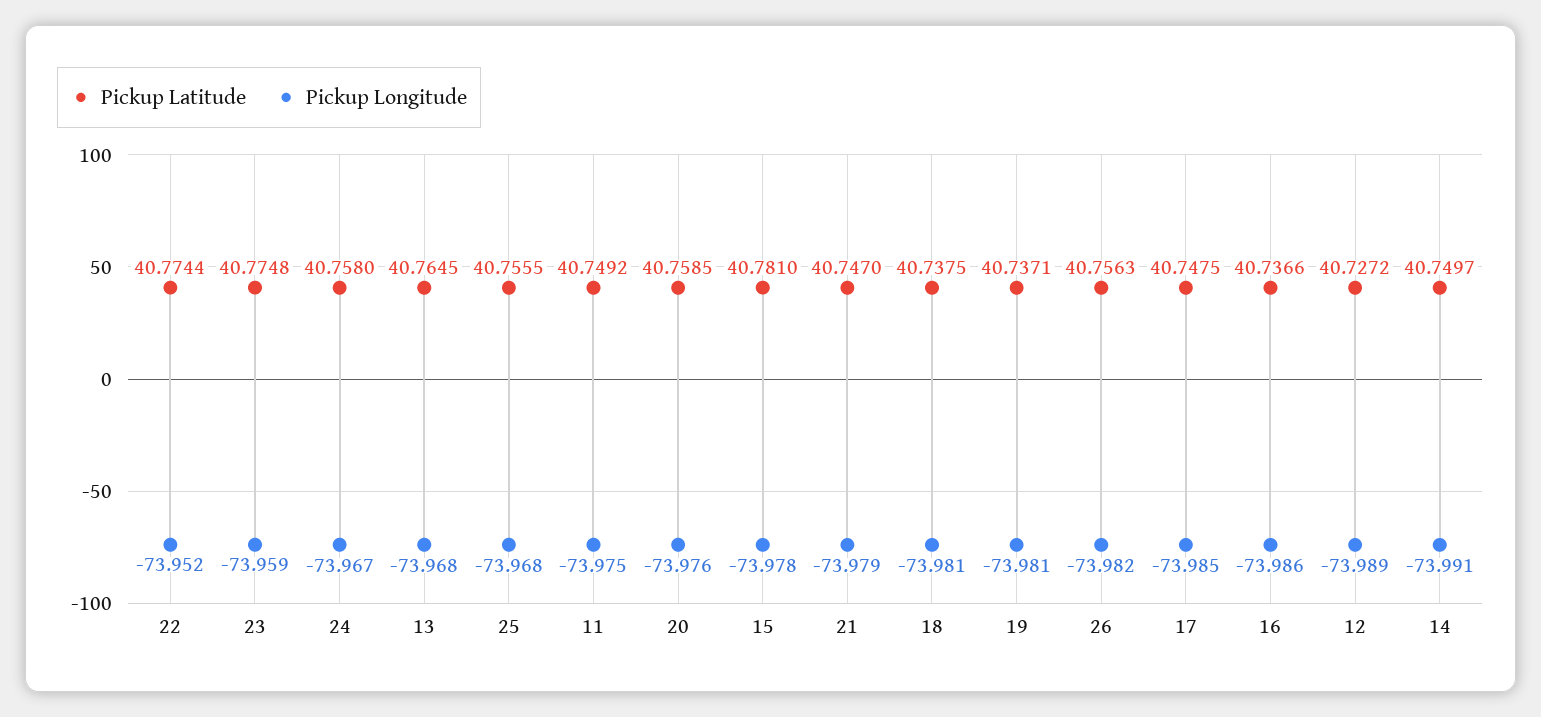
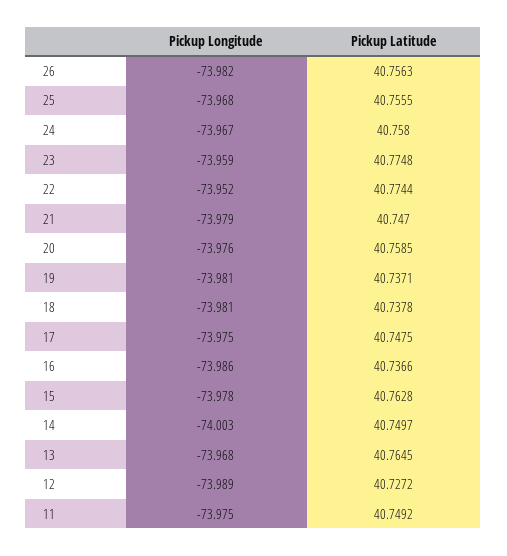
  {
    "Pickup Latitude": {
      "22": 40.7744,
      "23": 40.7748,
      "24": 40.758,
      "13": 40.7645,
      "25": 40.7555,
      "11": 40.7492,
      "20": 40.7585,
-     "15": 40.781,
+     "15": 40.7628,
      "21": 40.747,
-     "18": 40.7375,
+     "18": 40.7378,
      "19": 40.7371,
      "26": 40.7563,
      "17": 40.7475,
      "16": 40.7366,
      "12": 40.7272,
      "14": 40.7497
    },
    "Pickup Longitude": {
      "22": -73.952,
      "23": -73.959,
      "24": -73.967,
      "13": -73.968,
      "25": -73.968,
      "11": -73.975,
      "20": -73.976,
      "15": -73.978,
      "21": -73.979,
      "18": -73.981,
      "19": -73.981,
      "26": -73.982,
-     "17": -73.985,
+     "17": -73.975,
      "16": -73.986,
      "12": -73.989,
-     "14": -73.991
+     "14": -74.003
    }
  }

